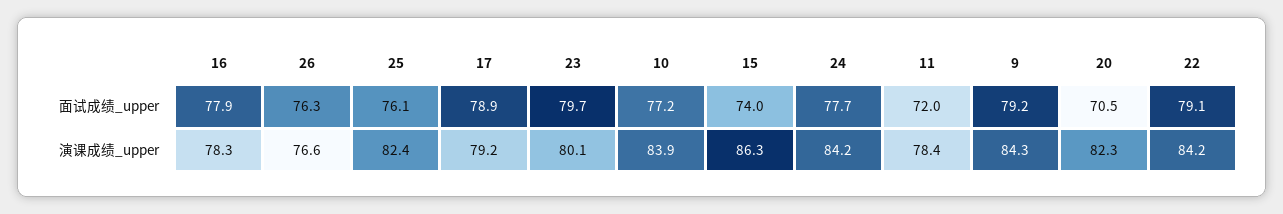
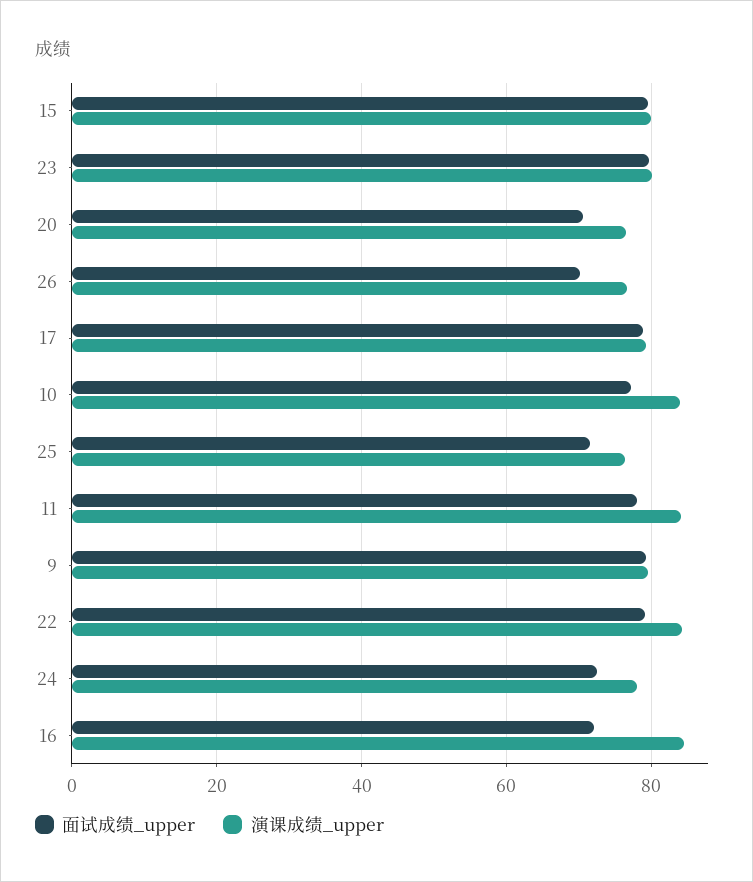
  {
    "面试成绩_upper": {
-     "16": 77.9,
+     "16": 72,
-     "26": 76.3,
+     "26": 70,
-     "25": 76.1,
+     "25": 72,
      "17": 78.9,
      "23": 79.7,
      "10": 77.2,
-     "15": 74,
+     "15": 80,
-     "24": 77.7,
+     "24": 72,
-     "11": 72,
+     "11": 78,
      "9": 79.2,
      "20": 70.5,
      "22": 79.1
    },
    "演课成绩_upper": {
-     "16": 78.3,
+     "16": 84,
      "26": 76.6,
-     "25": 82.4,
+     "25": 76,
      "17": 79.2,
      "23": 80.1,
      "10": 83.9,
-     "15": 86.3,
+     "15": 80,
-     "24": 84.2,
+     "24": 78,
-     "11": 78.4,
+     "11": 84,
-     "9": 84.3,
+     "9": 80,
-     "20": 82.3,
+     "20": 76,
      "22": 84.2
    }
  }

